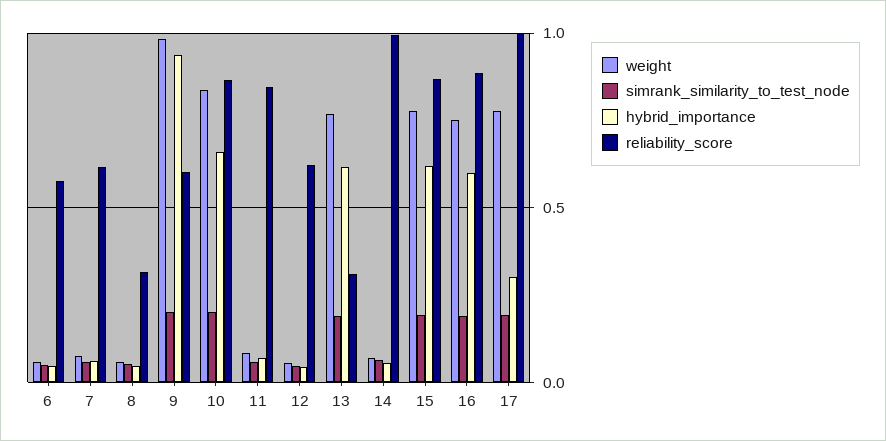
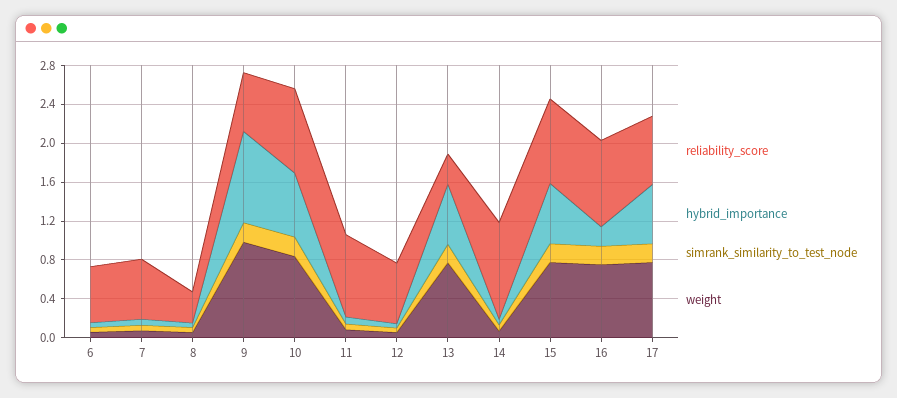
  {
    "weight": {
      "6": 0.05,
      "7": 0.1,
      "8": 0.05,
      "9": 1,
      "10": 0.85,
      "11": 0.1,
      "12": 0.05,
      "13": 0.75,
      "14": 0.05,
      "15": 0.8,
      "16": 0.75,
      "17": 0.8
    },
    "simrank_similarity_to_test_node": {
      "6": 0.05,
      "7": 0.05,
      "8": 0.05,
      "9": 0.2,
      "10": 0.2,
      "11": 0.05,
      "12": 0.05,
      "13": 0.2,
      "14": 0.05,
      "15": 0.2,
      "16": 0.2,
      "17": 0.2
    },
    "hybrid_importance": {
      "6": 0.05,
      "7": 0.05,
      "8": 0.05,
      "9": 0.95,
      "10": 0.65,
      "11": 0.05,
      "12": 0.05,
      "13": 0.6,
      "14": 0.05,
      "15": 0.6,
-     "16": 0.6,
+     "16": 0.2,
-     "17": 0.3
+     "17": 0.6
    },
    "reliability_score": {
      "6": 0.6,
      "7": 0.6,
      "8": 0.3,
      "9": 0.6,
      "10": 0.85,
      "11": 0.85,
      "12": 0.6,
      "13": 0.3,
      "14": 1,
      "15": 0.85,
      "16": 0.9,
-     "17": 1
+     "17": 0.7
    }
  }

